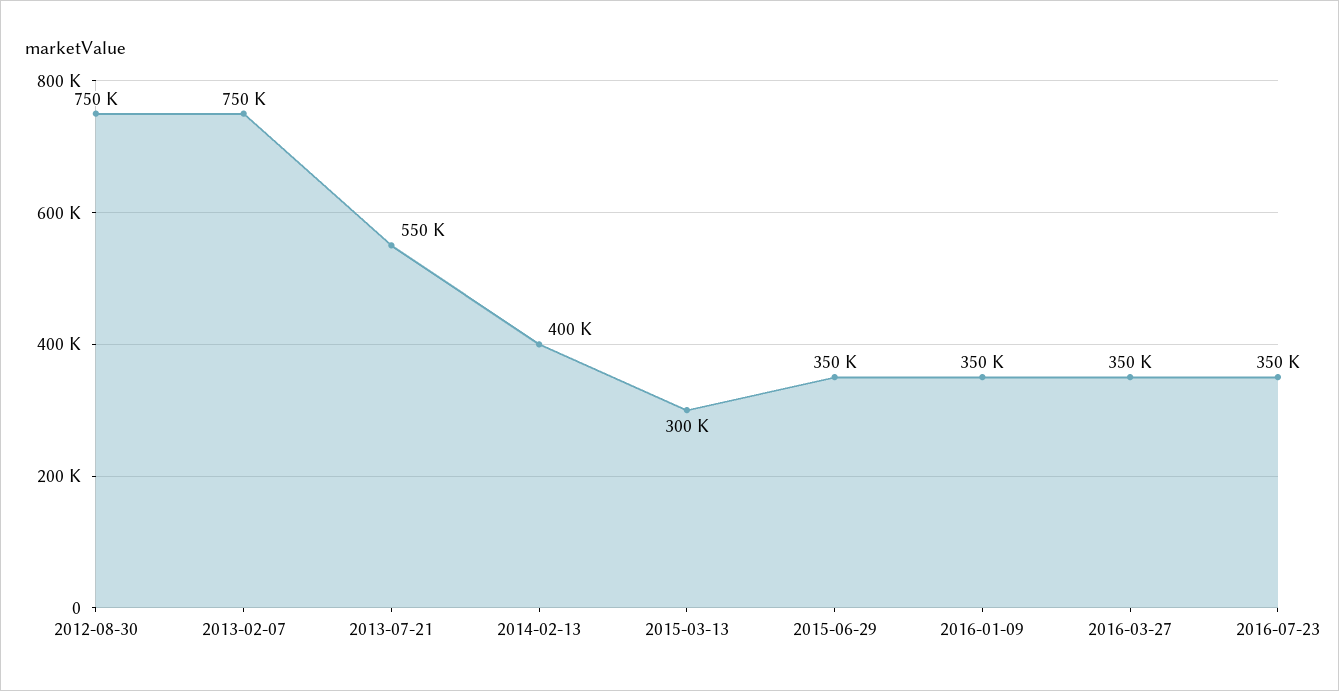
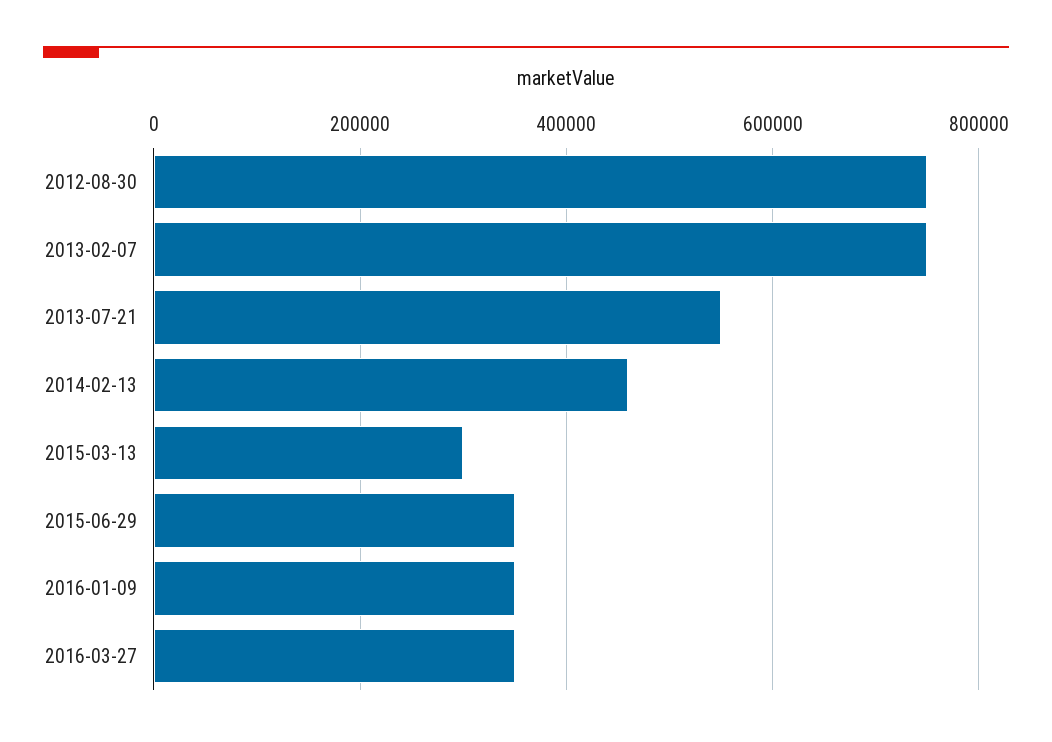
  {
    "2012-08-30": 750000,
    "2013-02-07": 750000,
    "2013-07-21": 550000,
-   "2014-02-13": 400000,
+   "2014-02-13": 460000,
    "2015-03-13": 300000,
    "2015-06-29": 350000,
    "2016-01-09": 350000,
-   "2016-03-27": 350000,
+   "2016-03-27": 350000
-   "2016-07-23": 350000
  }

